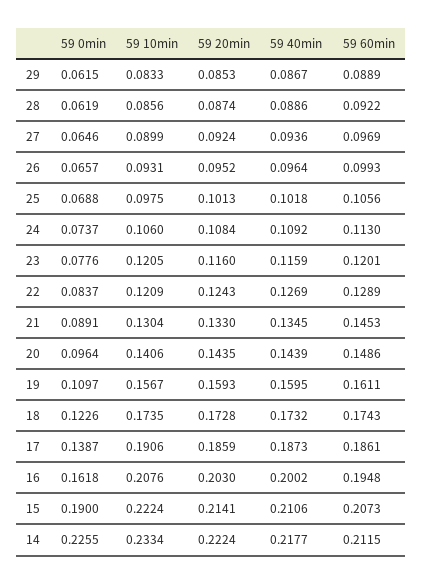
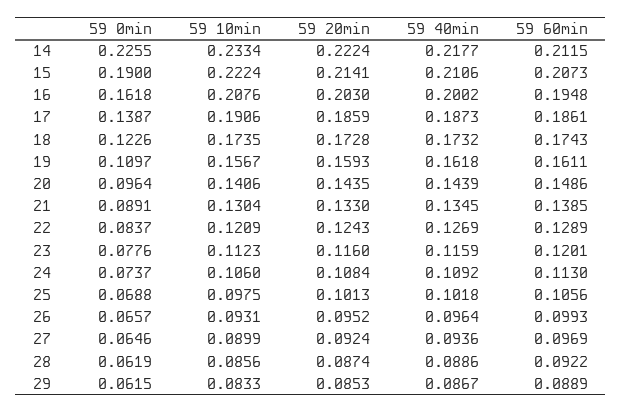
  {
    "59 0min": {
      "29": 0.0615,
      "28": 0.0619,
      "27": 0.0646,
      "26": 0.0657,
      "25": 0.0688,
      "24": 0.0737,
      "23": 0.0776,
      "22": 0.0837,
      "21": 0.0891,
      "20": 0.0964,
      "19": 0.1097,
      "18": 0.1226,
      "17": 0.1387,
      "16": 0.1618,
      "15": 0.19,
      "14": 0.2255
    },
    "59 10min": {
      "29": 0.0833,
      "28": 0.0856,
      "27": 0.0899,
      "26": 0.0931,
      "25": 0.0975,
      "24": 0.106,
-     "23": 0.1205,
+     "23": 0.1123,
      "22": 0.1209,
      "21": 0.1304,
      "20": 0.1406,
      "19": 0.1567,
      "18": 0.1735,
      "17": 0.1906,
      "16": 0.2076,
      "15": 0.2224,
      "14": 0.2334
    },
    "59 20min": {
      "29": 0.0853,
      "28": 0.0874,
      "27": 0.0924,
      "26": 0.0952,
      "25": 0.1013,
      "24": 0.1084,
      "23": 0.116,
      "22": 0.1243,
      "21": 0.133,
      "20": 0.1435,
      "19": 0.1593,
      "18": 0.1728,
      "17": 0.1859,
      "16": 0.203,
      "15": 0.2141,
      "14": 0.2224
    },
    "59 40min": {
      "29": 0.0867,
      "28": 0.0886,
      "27": 0.0936,
      "26": 0.0964,
      "25": 0.1018,
      "24": 0.1092,
      "23": 0.1159,
      "22": 0.1269,
      "21": 0.1345,
      "20": 0.1439,
-     "19": 0.1595,
+     "19": 0.1618,
      "18": 0.1732,
      "17": 0.1873,
      "16": 0.2002,
      "15": 0.2106,
      "14": 0.2177
    },
    "59 60min": {
      "29": 0.0889,
      "28": 0.0922,
      "27": 0.0969,
      "26": 0.0993,
      "25": 0.1056,
      "24": 0.113,
      "23": 0.1201,
      "22": 0.1289,
-     "21": 0.1453,
+     "21": 0.1385,
      "20": 0.1486,
      "19": 0.1611,
      "18": 0.1743,
      "17": 0.1861,
      "16": 0.1948,
      "15": 0.2073,
      "14": 0.2115
    }
  }

